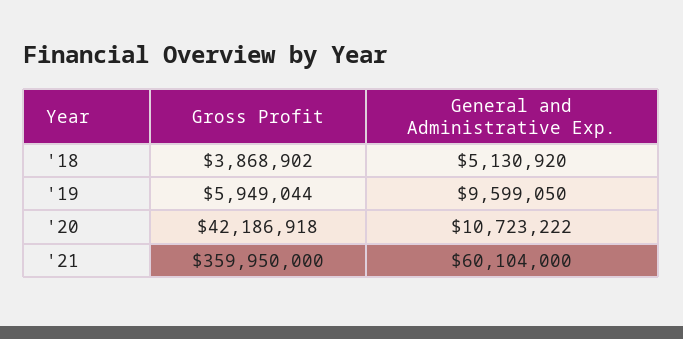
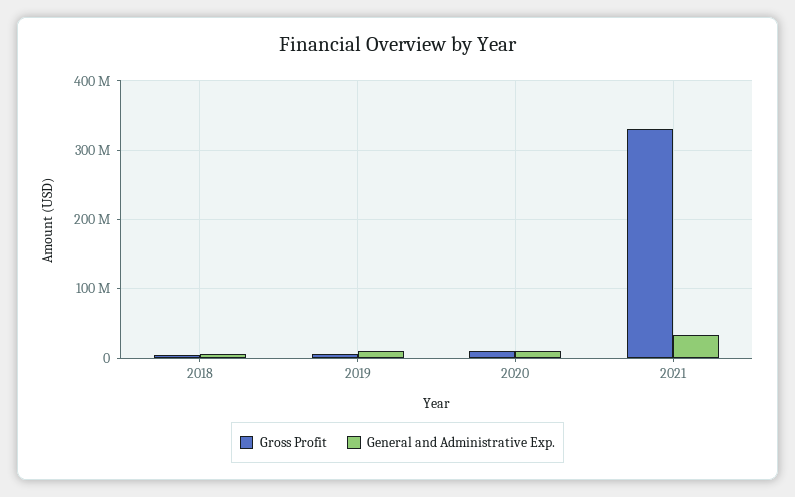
  {
    "Gross Profit": {
      "'18": 3868902,
      "'19": 5949044,
-     "'20": 42186918,
+     "'20": 10000000,
-     "'21": 359950000
+     "'21": 330000000
    },
    "General and Administrative Exp.": {
      "'18": 5130920,
      "'19": 9599050,
      "'20": 10723222,
-     "'21": 60104000
+     "'21": 30000000
    }
  }

